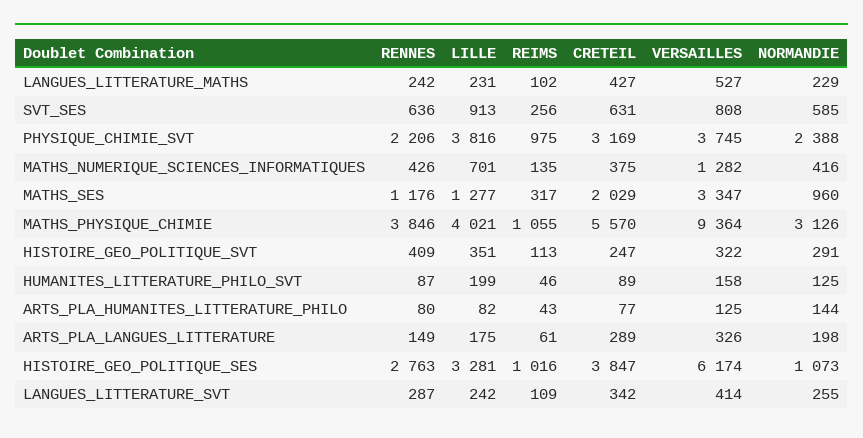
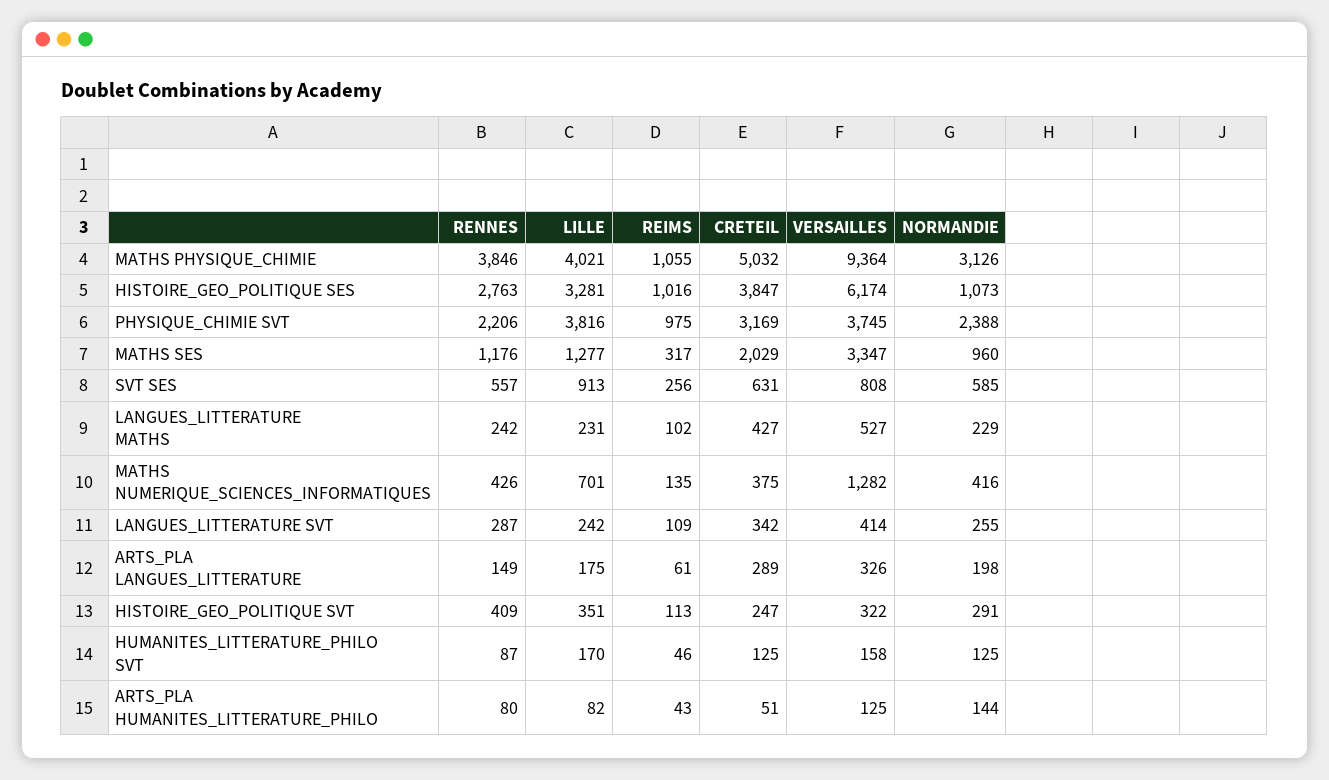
  {
    "RENNES": {
      "LANGUES_LITTERATURE_MATHS": 242,
-     "SVT_SES": 636,
+     "SVT_SES": 557,
      "PHYSIQUE_CHIMIE_SVT": 2206,
      "MATHS_NUMERIQUE_SCIENCES_INFORMATIQUES": 426,
      "MATHS_SES": 1176,
      "MATHS_PHYSIQUE_CHIMIE": 3846,
      "HISTOIRE_GEO_POLITIQUE_SVT": 409,
      "HUMANITES_LITTERATURE_PHILO_SVT": 87,
      "ARTS_PLA_HUMANITES_LITTERATURE_PHILO": 80,
      "ARTS_PLA_LANGUES_LITTERATURE": 149,
      "HISTOIRE_GEO_POLITIQUE_SES": 2763,
      "LANGUES_LITTERATURE_SVT": 287
    },
    "LILLE": {
      "LANGUES_LITTERATURE_MATHS": 231,
      "SVT_SES": 913,
      "PHYSIQUE_CHIMIE_SVT": 3816,
      "MATHS_NUMERIQUE_SCIENCES_INFORMATIQUES": 701,
      "MATHS_SES": 1277,
      "MATHS_PHYSIQUE_CHIMIE": 4021,
      "HISTOIRE_GEO_POLITIQUE_SVT": 351,
-     "HUMANITES_LITTERATURE_PHILO_SVT": 199,
+     "HUMANITES_LITTERATURE_PHILO_SVT": 170,
      "ARTS_PLA_HUMANITES_LITTERATURE_PHILO": 82,
      "ARTS_PLA_LANGUES_LITTERATURE": 175,
      "HISTOIRE_GEO_POLITIQUE_SES": 3281,
      "LANGUES_LITTERATURE_SVT": 242
    },
    "REIMS": {
      "LANGUES_LITTERATURE_MATHS": 102,
      "SVT_SES": 256,
      "PHYSIQUE_CHIMIE_SVT": 975,
      "MATHS_NUMERIQUE_SCIENCES_INFORMATIQUES": 135,
      "MATHS_SES": 317,
      "MATHS_PHYSIQUE_CHIMIE": 1055,
      "HISTOIRE_GEO_POLITIQUE_SVT": 113,
      "HUMANITES_LITTERATURE_PHILO_SVT": 46,
      "ARTS_PLA_HUMANITES_LITTERATURE_PHILO": 43,
      "ARTS_PLA_LANGUES_LITTERATURE": 61,
      "HISTOIRE_GEO_POLITIQUE_SES": 1016,
      "LANGUES_LITTERATURE_SVT": 109
    },
    "CRETEIL": {
      "LANGUES_LITTERATURE_MATHS": 427,
      "SVT_SES": 631,
      "PHYSIQUE_CHIMIE_SVT": 3169,
      "MATHS_NUMERIQUE_SCIENCES_INFORMATIQUES": 375,
      "MATHS_SES": 2029,
-     "MATHS_PHYSIQUE_CHIMIE": 5570,
+     "MATHS_PHYSIQUE_CHIMIE": 5032,
      "HISTOIRE_GEO_POLITIQUE_SVT": 247,
-     "HUMANITES_LITTERATURE_PHILO_SVT": 89,
+     "HUMANITES_LITTERATURE_PHILO_SVT": 125,
-     "ARTS_PLA_HUMANITES_LITTERATURE_PHILO": 77,
+     "ARTS_PLA_HUMANITES_LITTERATURE_PHILO": 51,
      "ARTS_PLA_LANGUES_LITTERATURE": 289,
      "HISTOIRE_GEO_POLITIQUE_SES": 3847,
      "LANGUES_LITTERATURE_SVT": 342
    },
    "VERSAILLES": {
      "LANGUES_LITTERATURE_MATHS": 527,
      "SVT_SES": 808,
      "PHYSIQUE_CHIMIE_SVT": 3745,
      "MATHS_NUMERIQUE_SCIENCES_INFORMATIQUES": 1282,
      "MATHS_SES": 3347,
      "MATHS_PHYSIQUE_CHIMIE": 9364,
      "HISTOIRE_GEO_POLITIQUE_SVT": 322,
      "HUMANITES_LITTERATURE_PHILO_SVT": 158,
      "ARTS_PLA_HUMANITES_LITTERATURE_PHILO": 125,
      "ARTS_PLA_LANGUES_LITTERATURE": 326,
      "HISTOIRE_GEO_POLITIQUE_SES": 6174,
      "LANGUES_LITTERATURE_SVT": 414
    },
    "NORMANDIE": {
      "LANGUES_LITTERATURE_MATHS": 229,
      "SVT_SES": 585,
      "PHYSIQUE_CHIMIE_SVT": 2388,
      "MATHS_NUMERIQUE_SCIENCES_INFORMATIQUES": 416,
      "MATHS_SES": 960,
      "MATHS_PHYSIQUE_CHIMIE": 3126,
      "HISTOIRE_GEO_POLITIQUE_SVT": 291,
      "HUMANITES_LITTERATURE_PHILO_SVT": 125,
      "ARTS_PLA_HUMANITES_LITTERATURE_PHILO": 144,
      "ARTS_PLA_LANGUES_LITTERATURE": 198,
      "HISTOIRE_GEO_POLITIQUE_SES": 1073,
      "LANGUES_LITTERATURE_SVT": 255
    }
  }

